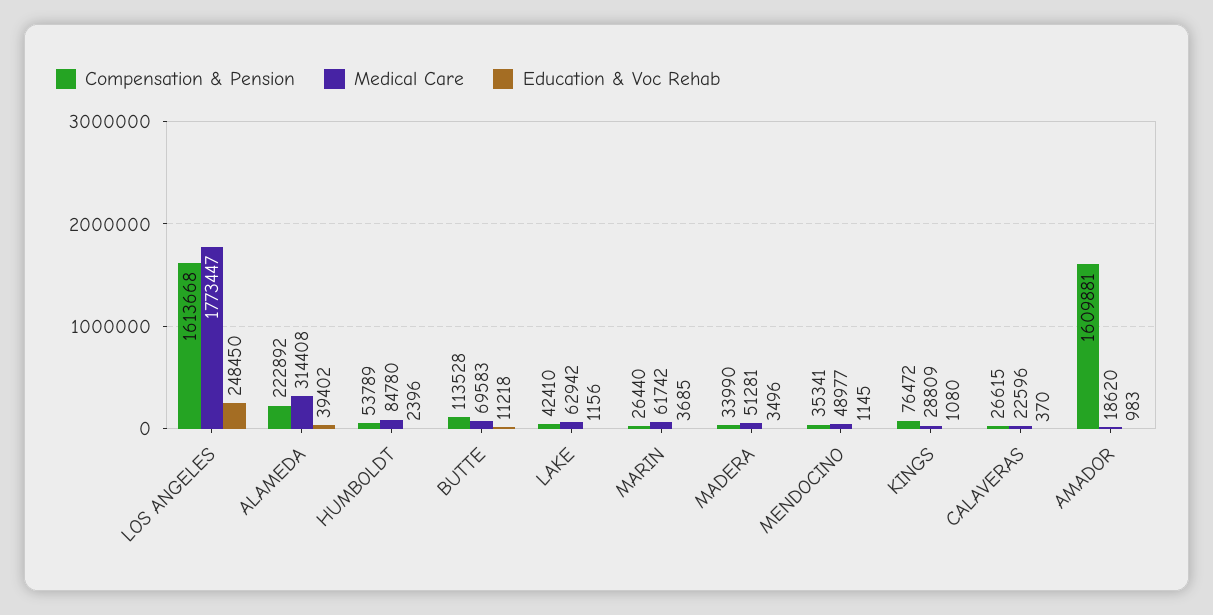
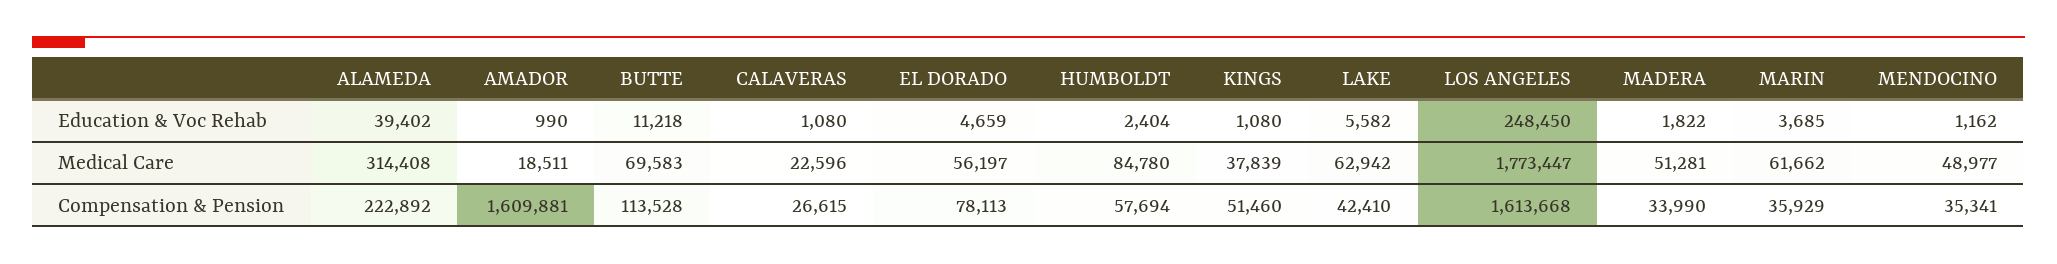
  {
    "Compensation & Pension": {
      "LOS ANGELES": 1613668,
      "ALAMEDA": 222892,
-     "HUMBOLDT": 53789,
+     "HUMBOLDT": 57694,
      "BUTTE": 113528,
      "LAKE": 42410,
-     "MARIN": 26440,
+     "MARIN": 35929,
      "MADERA": 33990,
      "MENDOCINO": 35341,
-     "KINGS": 76472,
+     "KINGS": 51460,
      "CALAVERAS": 26615,
-     "AMADOR": 1609881
+     "AMADOR": 1609881,
+     "EL DORADO": 78113
    },
    "Medical Care": {
      "LOS ANGELES": 1773447,
      "ALAMEDA": 314408,
      "HUMBOLDT": 84780,
      "BUTTE": 69583,
      "LAKE": 62942,
-     "MARIN": 61742,
+     "MARIN": 61662,
      "MADERA": 51281,
      "MENDOCINO": 48977,
-     "KINGS": 28809,
+     "KINGS": 37839,
      "CALAVERAS": 22596,
-     "AMADOR": 18620
+     "AMADOR": 18511,
+     "EL DORADO": 56197
    },
    "Education & Voc Rehab": {
      "LOS ANGELES": 248450,
      "ALAMEDA": 39402,
-     "HUMBOLDT": 2396,
+     "HUMBOLDT": 2404,
      "BUTTE": 11218,
-     "LAKE": 1156,
+     "LAKE": 5582,
      "MARIN": 3685,
-     "MADERA": 3496,
+     "MADERA": 1822,
-     "MENDOCINO": 1145,
+     "MENDOCINO": 1162,
      "KINGS": 1080,
-     "CALAVERAS": 370,
+     "CALAVERAS": 1080,
-     "AMADOR": 983
+     "AMADOR": 990,
+     "EL DORADO": 4659
    }
  }

